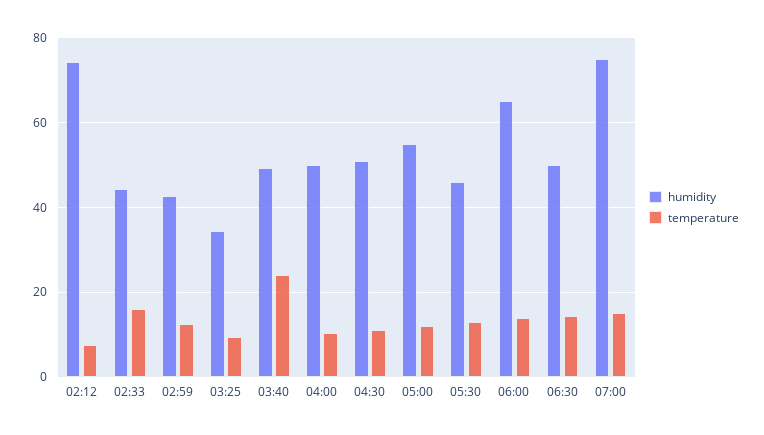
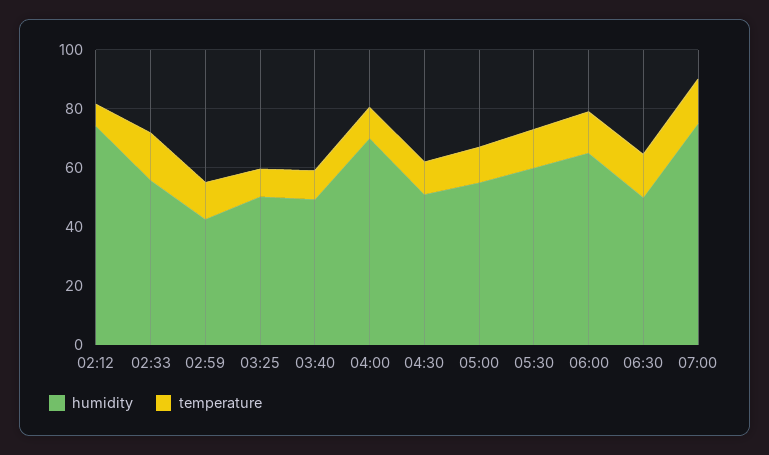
  {
    "humidity": {
      "02:12": 74,
-     "02:33": 44,
+     "02:33": 55,
      "02:59": 42,
-     "03:25": 34,
+     "03:25": 50,
      "03:40": 50,
-     "04:00": 50,
+     "04:00": 70,
      "04:30": 52,
      "05:00": 56,
-     "05:30": 46,
+     "05:30": 60,
      "06:00": 66,
      "06:30": 50,
      "07:00": 76
    },
    "temperature": {
      "02:12": 8,
      "02:33": 16,
      "02:59": 12,
      "03:25": 10,
-     "03:40": 24,
+     "03:40": 10,
      "04:00": 10,
      "04:30": 12,
      "05:00": 12,
      "05:30": 14,
      "06:00": 14,
      "06:30": 14,
      "07:00": 16
    }
  }

